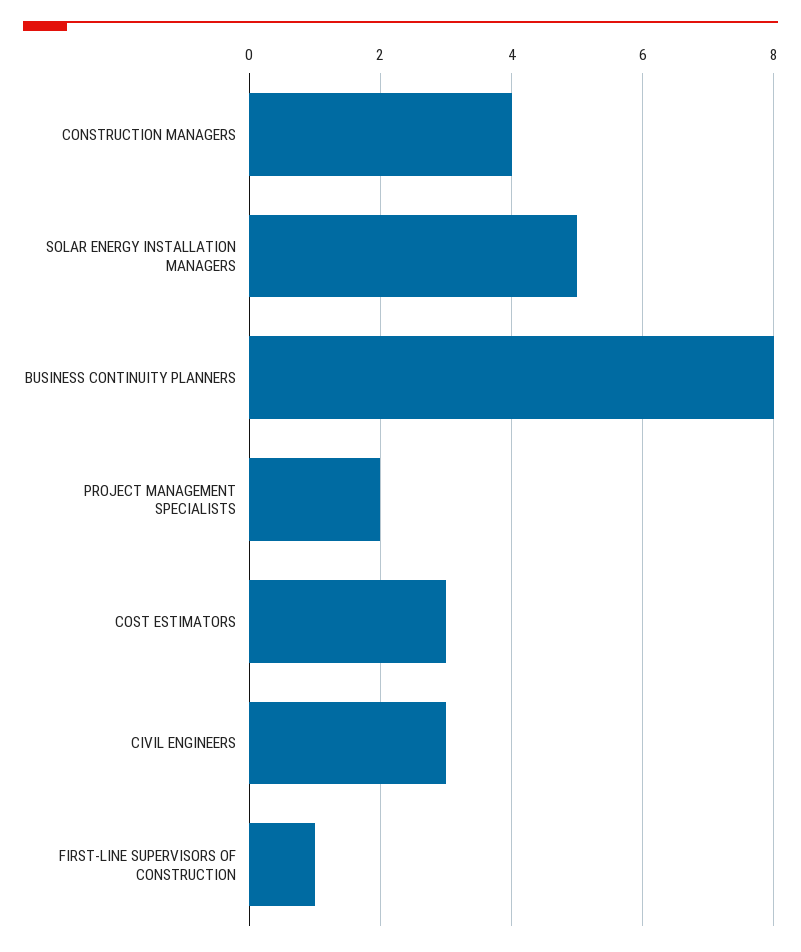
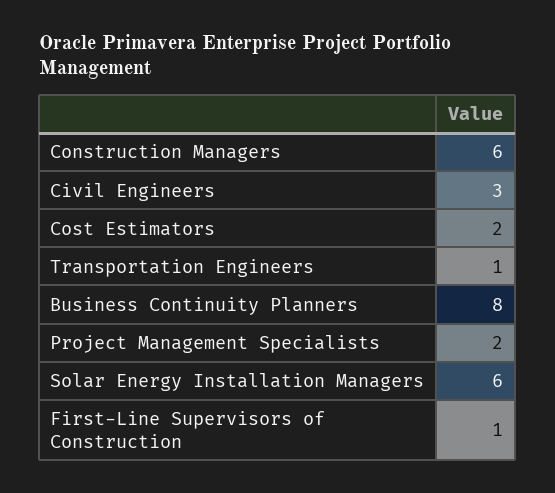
  {
-   "CONSTRUCTION MANAGERS": 4,
+   "CONSTRUCTION MANAGERS": 6,
-   "SOLAR ENERGY INSTALLATION MANAGERS": 5,
+   "SOLAR ENERGY INSTALLATION MANAGERS": 6,
    "BUSINESS CONTINUITY PLANNERS": 8,
    "PROJECT MANAGEMENT SPECIALISTS": 2,
-   "COST ESTIMATORS": 3,
+   "COST ESTIMATORS": 2,
    "CIVIL ENGINEERS": 3,
-   "FIRST-LINE SUPERVISORS OF CONSTRUCTION": 1
+   "FIRST-LINE SUPERVISORS OF CONSTRUCTION": 1,
+   "Transportation Engineers": 1
  }

